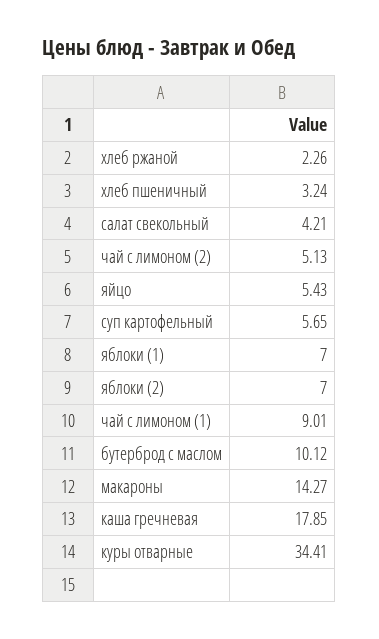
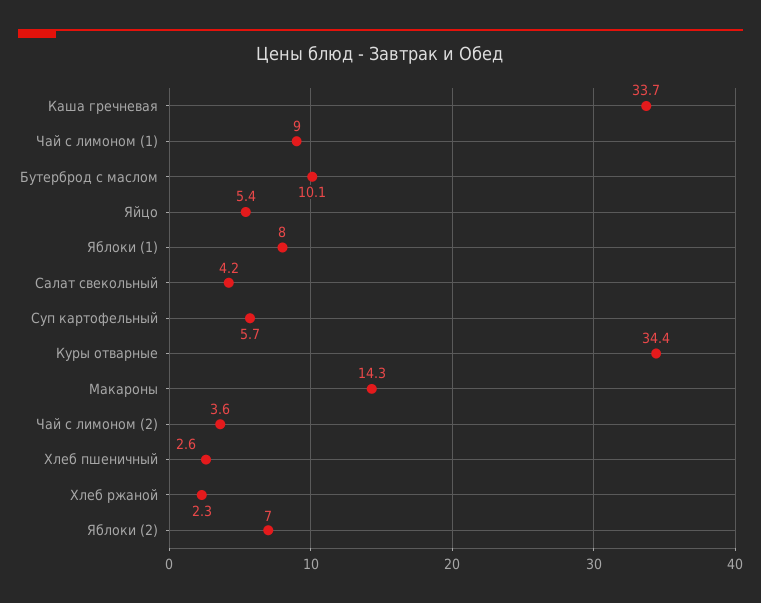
  {
    "хлеб ржаной": 2.26,
-   "хлеб пшеничный": 3.24,
+   "хлеб пшеничный": 2.6,
    "салат свекольный": 4.21,
-   "чай с лимоном (2)": 5.13,
+   "чай с лимоном (2)": 3.6,
    "яйцо": 5.43,
    "суп картофельный": 5.65,
-   "яблоки (1)": 7,
+   "яблоки (1)": 8,
    "яблоки (2)": 7,
    "чай с лимоном (1)": 9.01,
    "бутерброд с маслом": 10.12,
    "макароны": 14.27,
-   "каша гречневая": 17.85,
+   "каша гречневая": 33.7,
    "куры отварные": 34.41
  }

